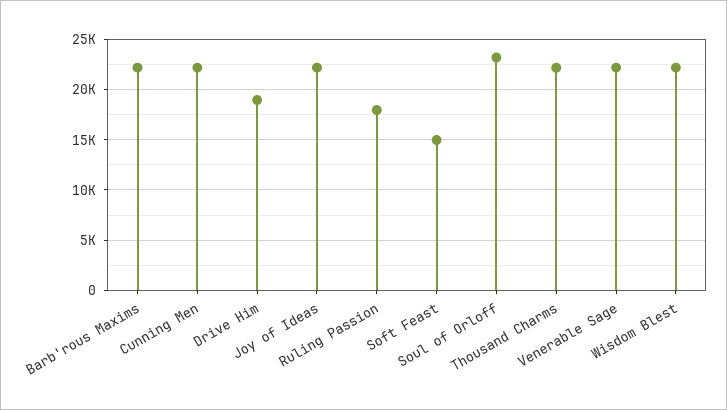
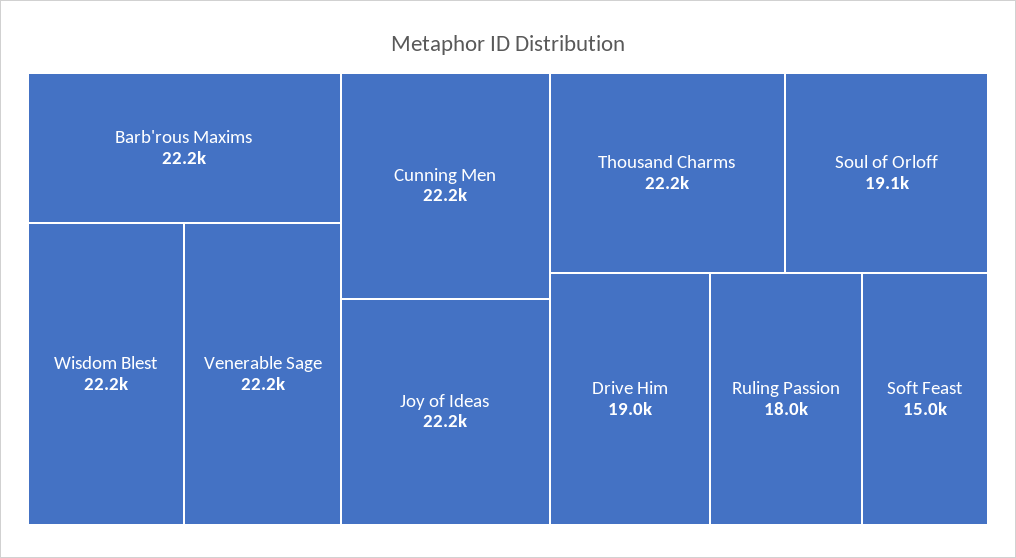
  {
    "Barb'rous Maxims": 22200,
    "Cunning Men": 22200,
    "Drive Him": 19000,
    "Joy of Ideas": 22200,
    "Ruling Passion": 18000,
    "Soft Feast": 15000,
-   "Soul of Orloff": 23000,
+   "Soul of Orloff": 19100,
    "Thousand Charms": 22200,
    "Venerable Sage": 22200,
    "Wisdom Blest": 22200
  }

